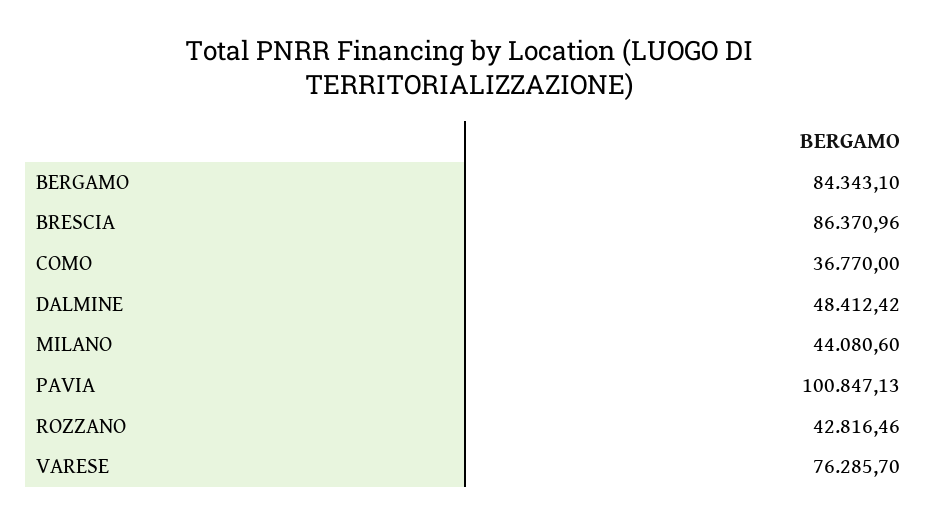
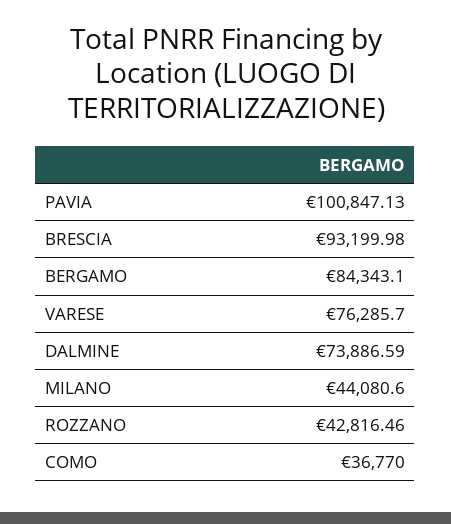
  {
    "BERGAMO": 84343.1,
-   "BRESCIA": 86370.96,
+   "BRESCIA": 93199.98,
    "COMO": 36770,
-   "DALMINE": 48412.42,
+   "DALMINE": 73886.59,
    "MILANO": 44080.6,
    "PAVIA": 100847.13,
    "ROZZANO": 42816.46,
    "VARESE": 76285.7
  }

